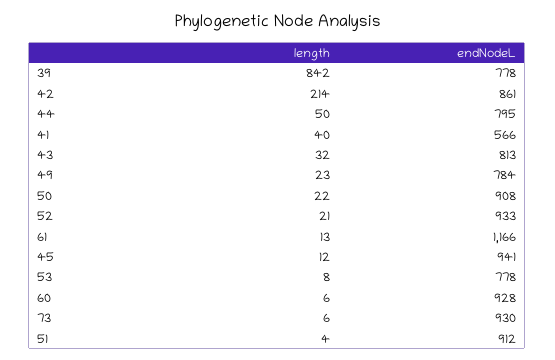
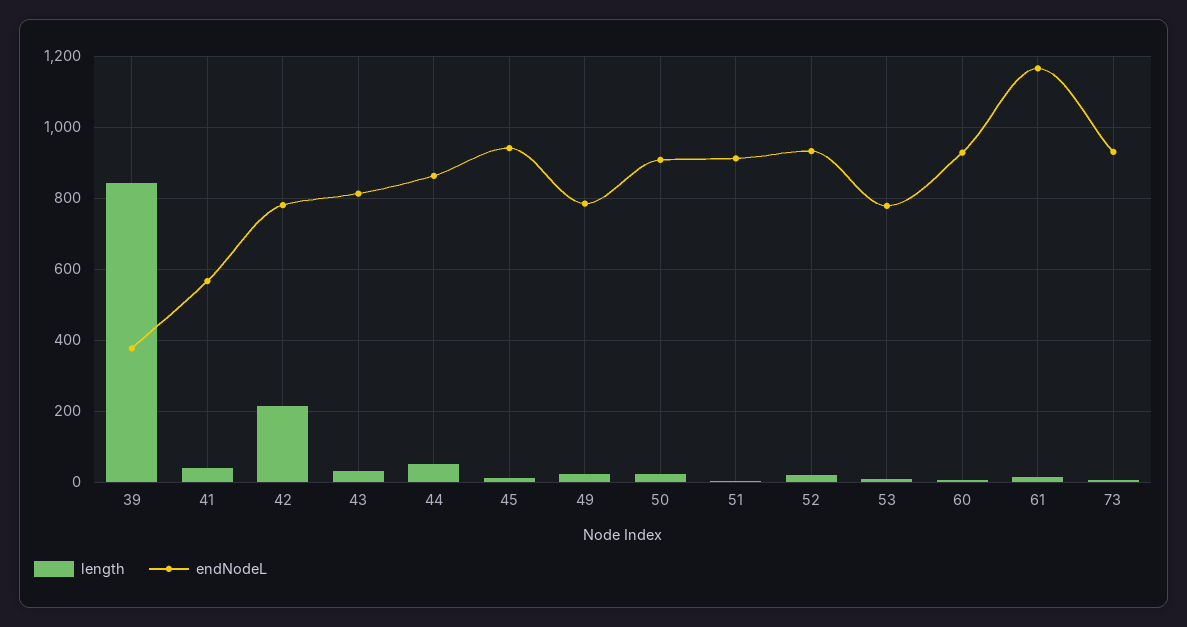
  {
    "length": {
      "39": 842,
      "42": 214,
      "44": 50,
      "41": 40,
      "43": 32,
      "49": 23,
      "50": 22,
      "52": 21,
      "61": 13,
      "45": 12,
      "53": 8,
      "60": 6,
      "73": 6,
      "51": 4
    },
    "endNodeL": {
-     "39": 778,
+     "39": 380,
-     "42": 861,
+     "42": 780,
-     "44": 795,
+     "44": 860,
      "41": 566,
      "43": 813,
      "49": 784,
      "50": 908,
      "52": 933,
      "61": 1166,
      "45": 941,
      "53": 778,
      "60": 928,
      "73": 930,
      "51": 912
    }
  }

